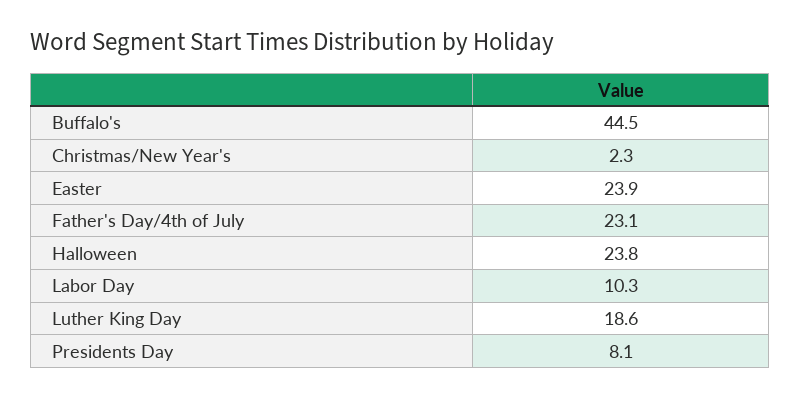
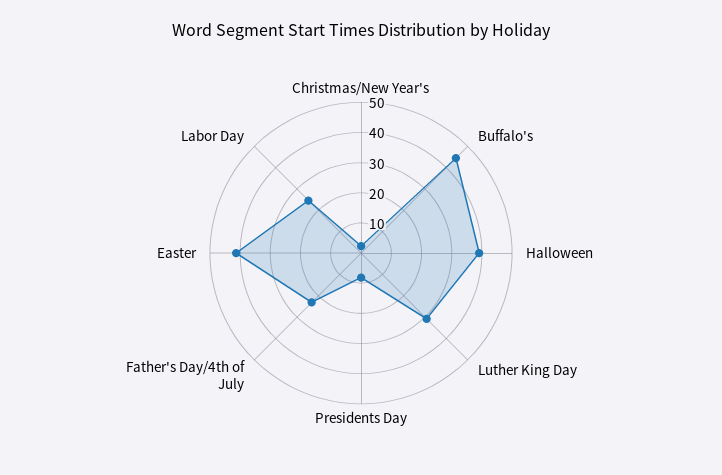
  {
    "Buffalo's": 44.5,
    "Christmas/New Year's": 2.3,
-   "Easter": 23.9,
+   "Easter": 40,
    "Father's Day/4th of July": 23.1,
-   "Halloween": 23.8,
+   "Halloween": 40,
-   "Labor Day": 10.3,
+   "Labor Day": 25,
-   "Luther King Day": 18.6,
+   "Luther King Day": 30,
    "Presidents Day": 8.1
  }

